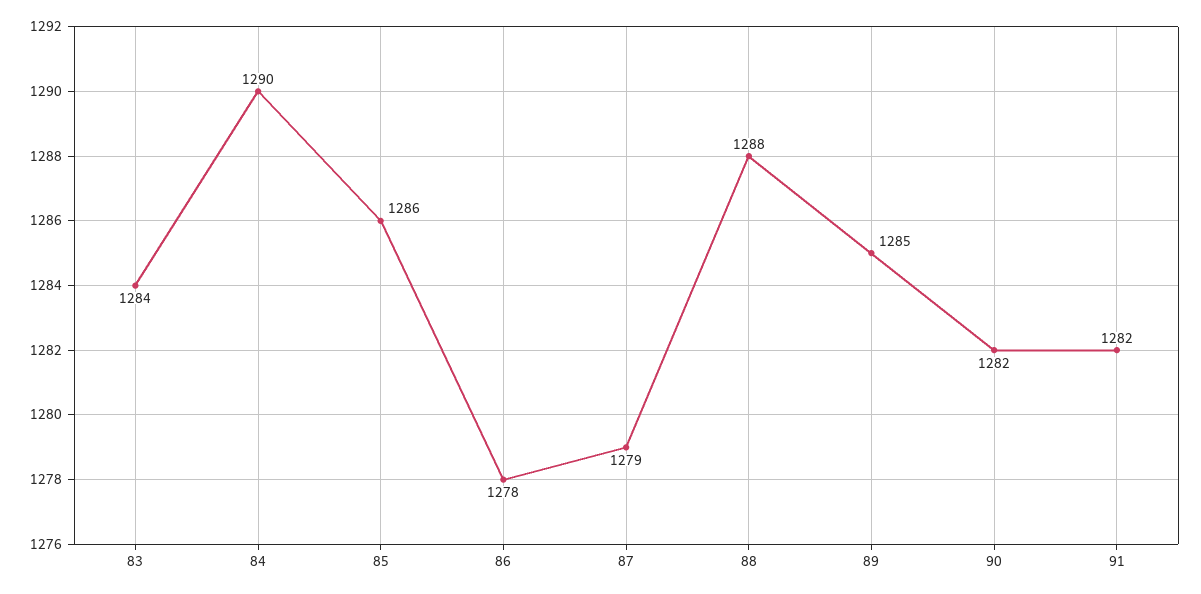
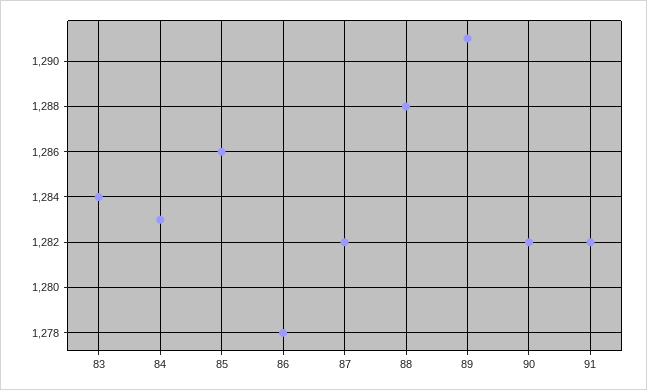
  {
    "83": 1284,
-   "84": 1290,
+   "84": 1283,
    "85": 1286,
    "86": 1278,
-   "87": 1279,
+   "87": 1282,
    "88": 1288,
-   "89": 1285,
+   "89": 1291,
    "90": 1282,
    "91": 1282
  }

